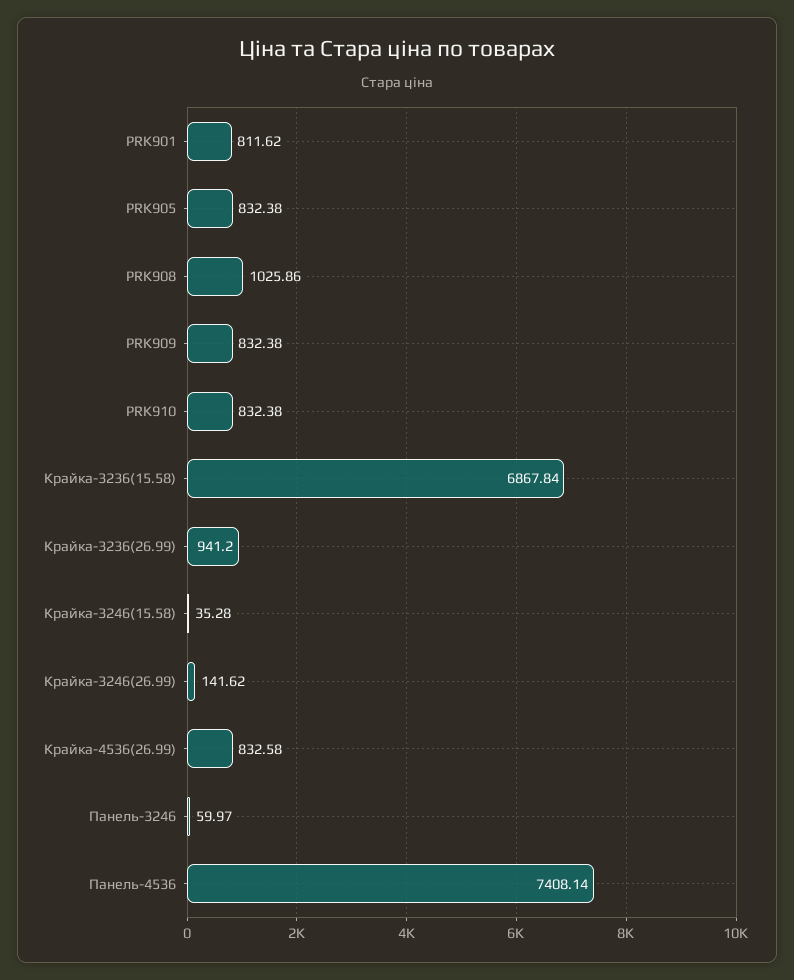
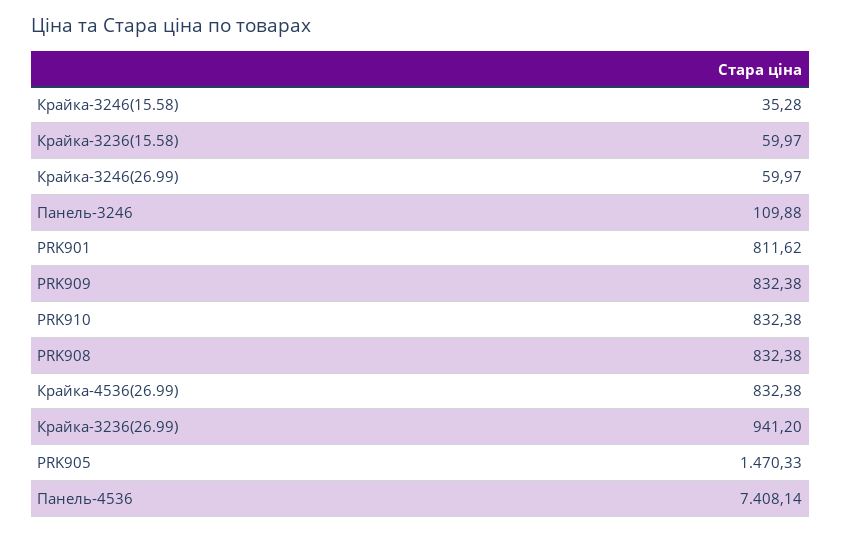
  {
    "PRK901": 811.62,
-   "PRK905": 832.38,
+   "PRK905": 1470.33,
-   "PRK908": 1025.86,
+   "PRK908": 832.38,
    "PRK909": 832.38,
    "PRK910": 832.38,
-   "Крайка-3236(15.58)": 6867.84,
+   "Крайка-3236(15.58)": 59.97,
    "Крайка-3236(26.99)": 941.2,
    "Крайка-3246(15.58)": 35.28,
-   "Крайка-3246(26.99)": 141.62,
+   "Крайка-3246(26.99)": 59.97,
-   "Крайка-4536(26.99)": 832.58,
+   "Крайка-4536(26.99)": 832.38,
-   "Панель-3246": 59.97,
+   "Панель-3246": 109.88,
    "Панель-4536": 7408.14
  }

